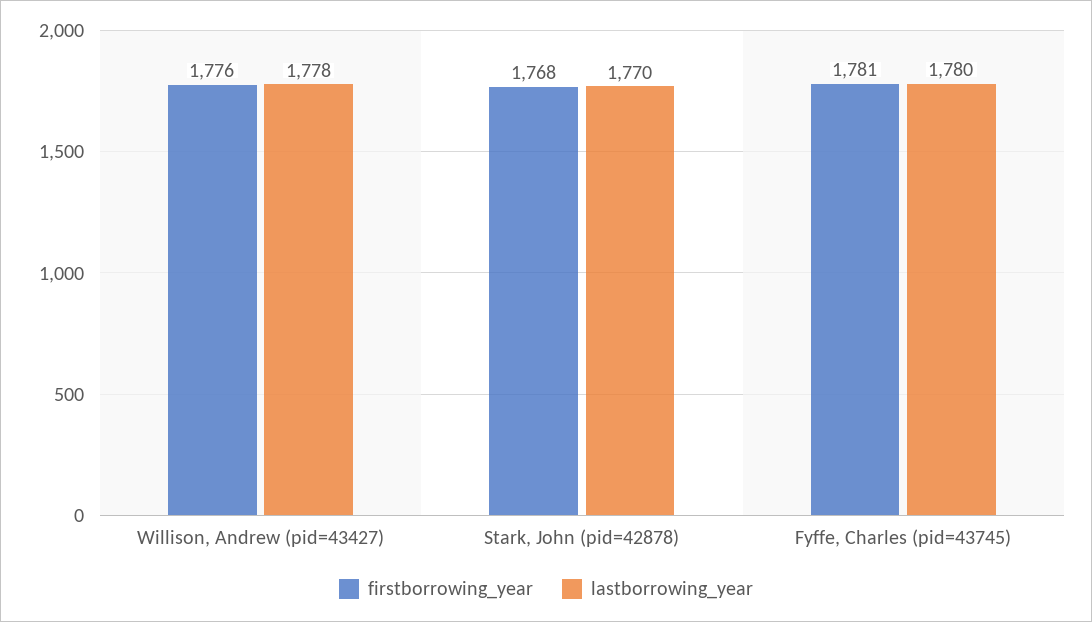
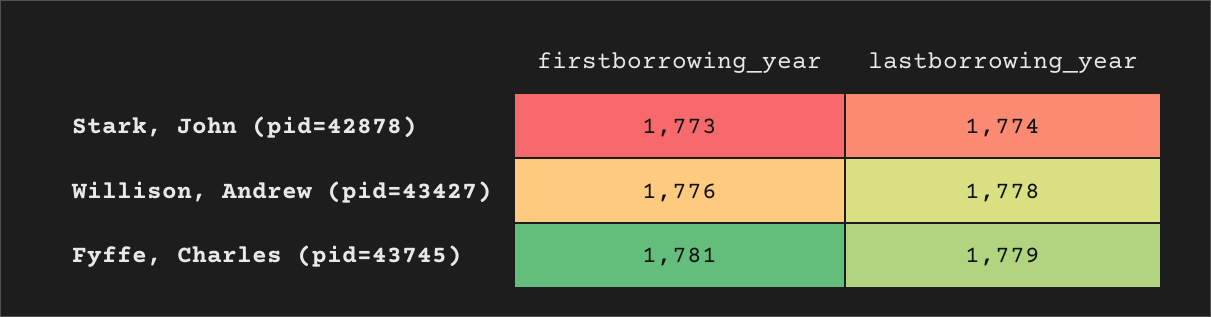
  {
    "firstborrowing_year": {
      "Willison, Andrew (pid=43427)": 1776,
-     "Stark, John (pid=42878)": 1768,
+     "Stark, John (pid=42878)": 1773,
      "Fyffe, Charles (pid=43745)": 1781
    },
    "lastborrowing_year": {
      "Willison, Andrew (pid=43427)": 1778,
-     "Stark, John (pid=42878)": 1770,
+     "Stark, John (pid=42878)": 1774,
-     "Fyffe, Charles (pid=43745)": 1780
+     "Fyffe, Charles (pid=43745)": 1779
    }
  }

